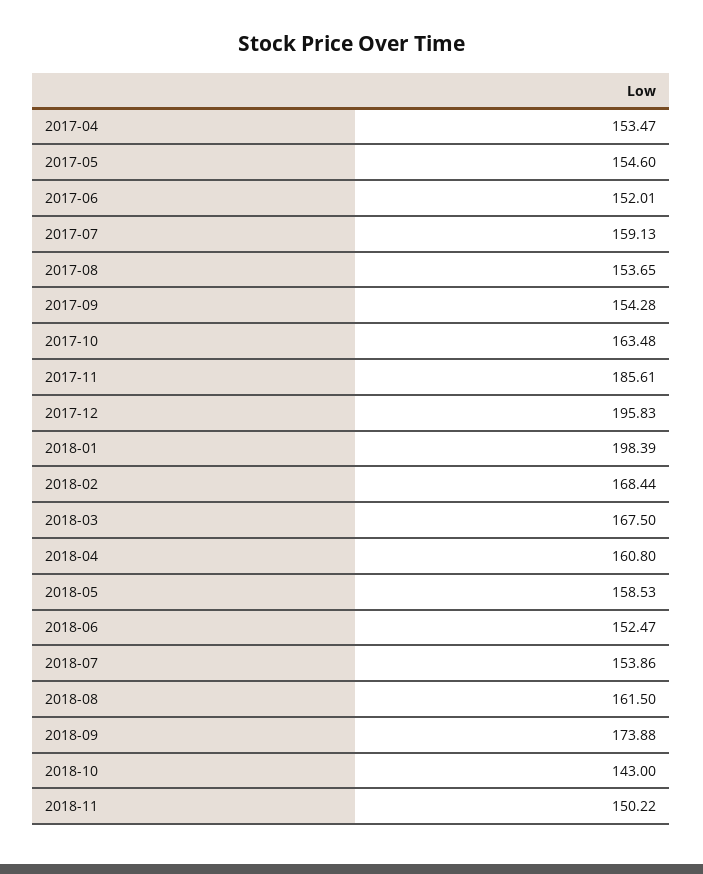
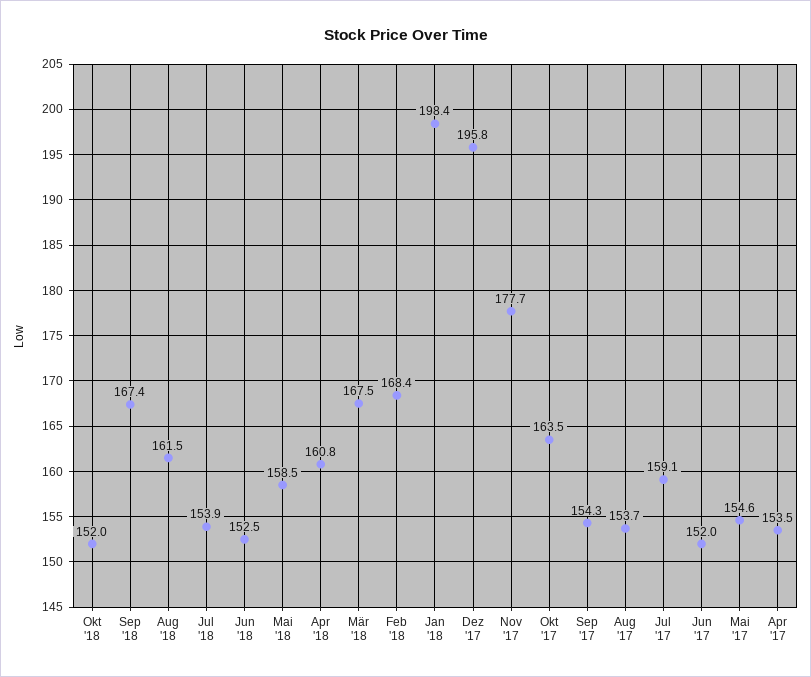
  {
    "2017-04": 153.47,
    "2017-05": 154.6,
    "2017-06": 152.01,
    "2017-07": 159.13,
    "2017-08": 153.65,
    "2017-09": 154.28,
    "2017-10": 163.48,
-   "2017-11": 185.61,
+   "2017-11": 177.7,
    "2017-12": 195.83,
    "2018-01": 198.39,
    "2018-02": 168.44,
    "2018-03": 167.5,
    "2018-04": 160.8,
    "2018-05": 158.53,
    "2018-06": 152.47,
    "2018-07": 153.86,
    "2018-08": 161.5,
-   "2018-09": 173.88,
+   "2018-09": 167.4,
-   "2018-10": 143,
+   "2018-10": 152
-   "2018-11": 150.22
  }

